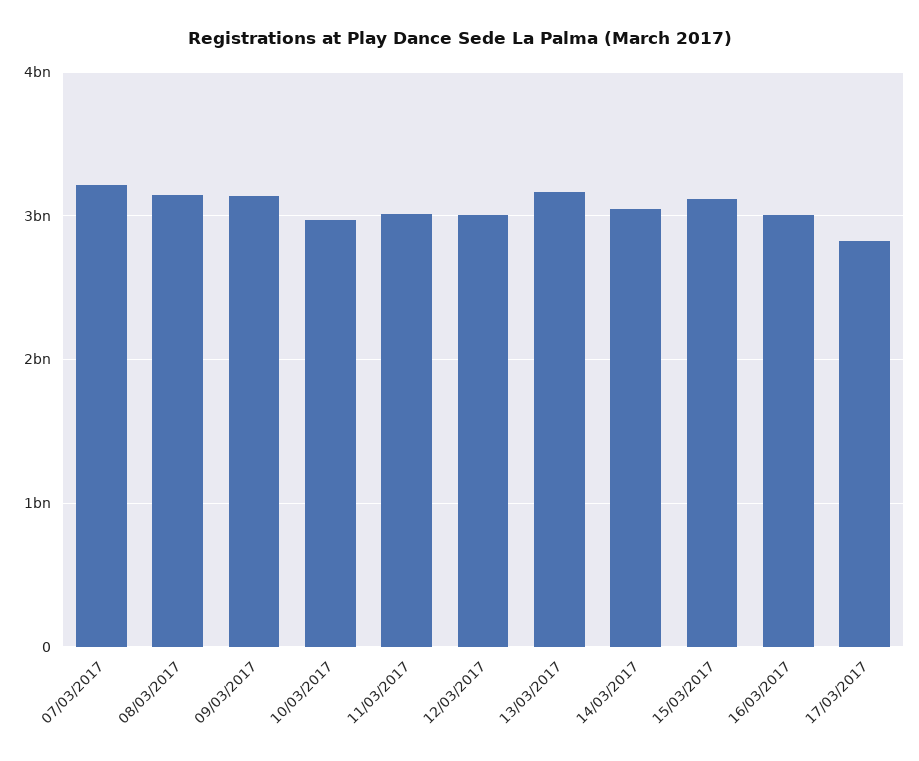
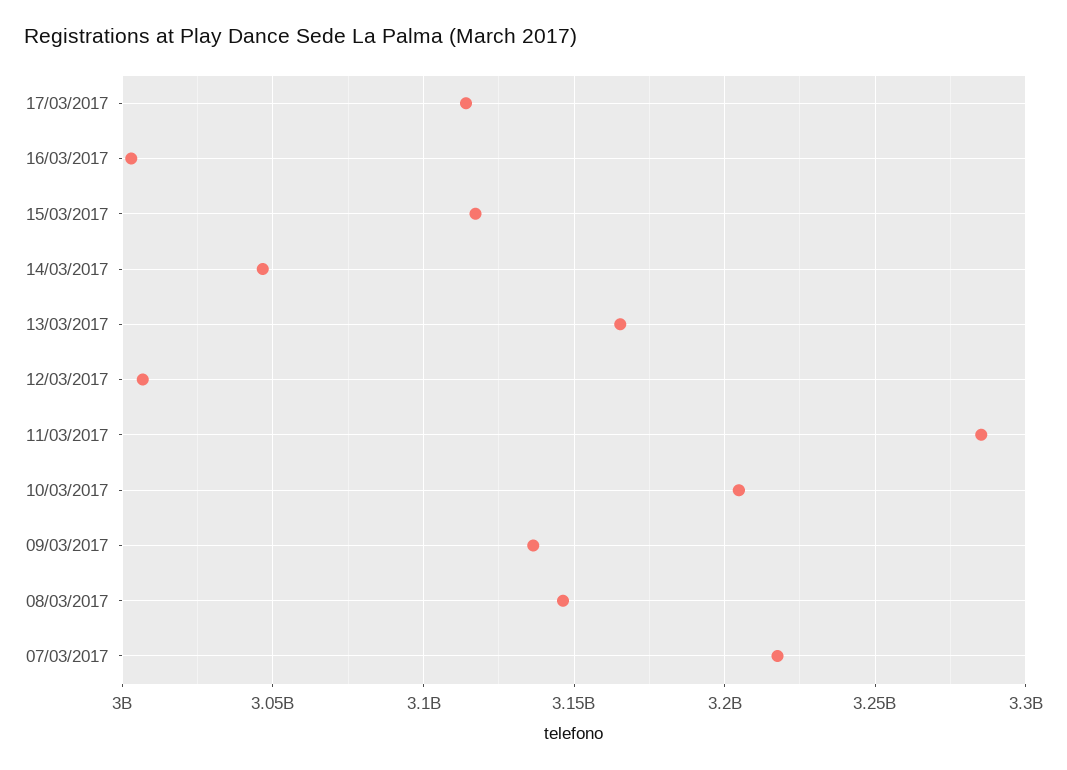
  {
    "07/03/2017": 3220000000,
    "08/03/2017": 3145000000,
    "09/03/2017": 3135000000,
-   "10/03/2017": 3000000000,
+   "10/03/2017": 3205000000,
-   "11/03/2017": 3000000000,
+   "11/03/2017": 3285000000,
    "12/03/2017": 3005000000,
    "13/03/2017": 3165000000,
    "14/03/2017": 3045000000,
    "15/03/2017": 3115000000,
    "16/03/2017": 3005000000,
-   "17/03/2017": 2800000000
+   "17/03/2017": 3115000000
  }

